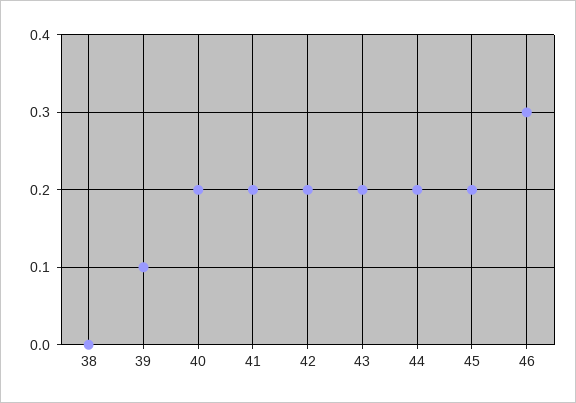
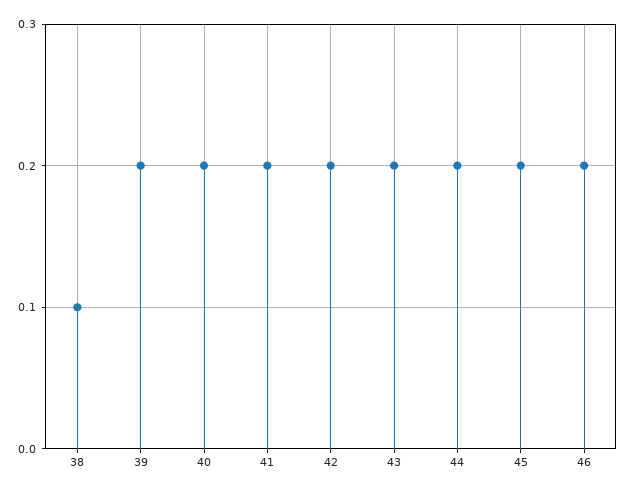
  {
-   "38": 0,
+   "38": 0.1,
-   "39": 0.1,
+   "39": 0.2,
    "40": 0.2,
    "41": 0.2,
    "42": 0.2,
    "43": 0.2,
    "44": 0.2,
    "45": 0.2,
-   "46": 0.3
+   "46": 0.2
  }

